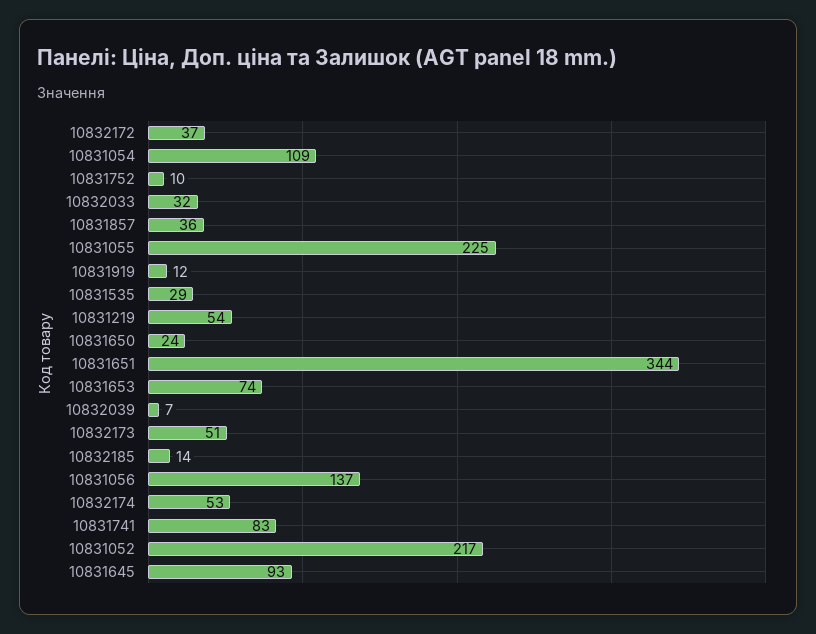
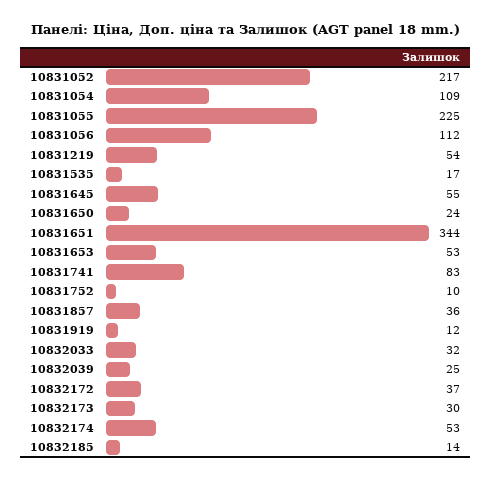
  {
    "10832172": 37,
    "10831054": 109,
    "10831752": 10,
    "10832033": 32,
    "10831857": 36,
    "10831055": 225,
    "10831919": 12,
-   "10831535": 29,
+   "10831535": 17,
    "10831219": 54,
    "10831650": 24,
    "10831651": 344,
-   "10831653": 74,
+   "10831653": 53,
-   "10832039": 7,
+   "10832039": 25,
-   "10832173": 51,
+   "10832173": 30,
    "10832185": 14,
-   "10831056": 137,
+   "10831056": 112,
    "10832174": 53,
    "10831741": 83,
    "10831052": 217,
-   "10831645": 93
+   "10831645": 55
  }

